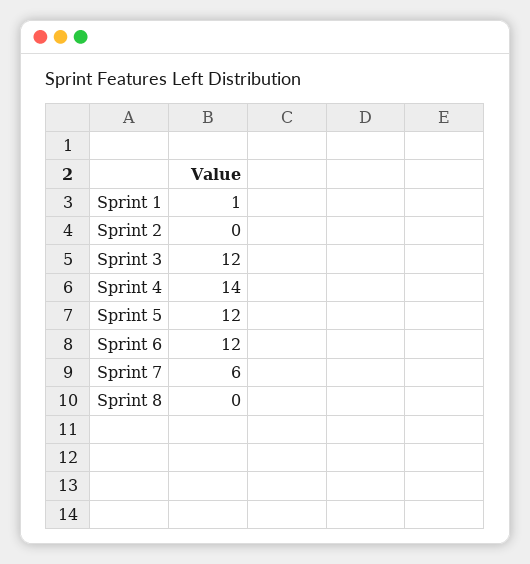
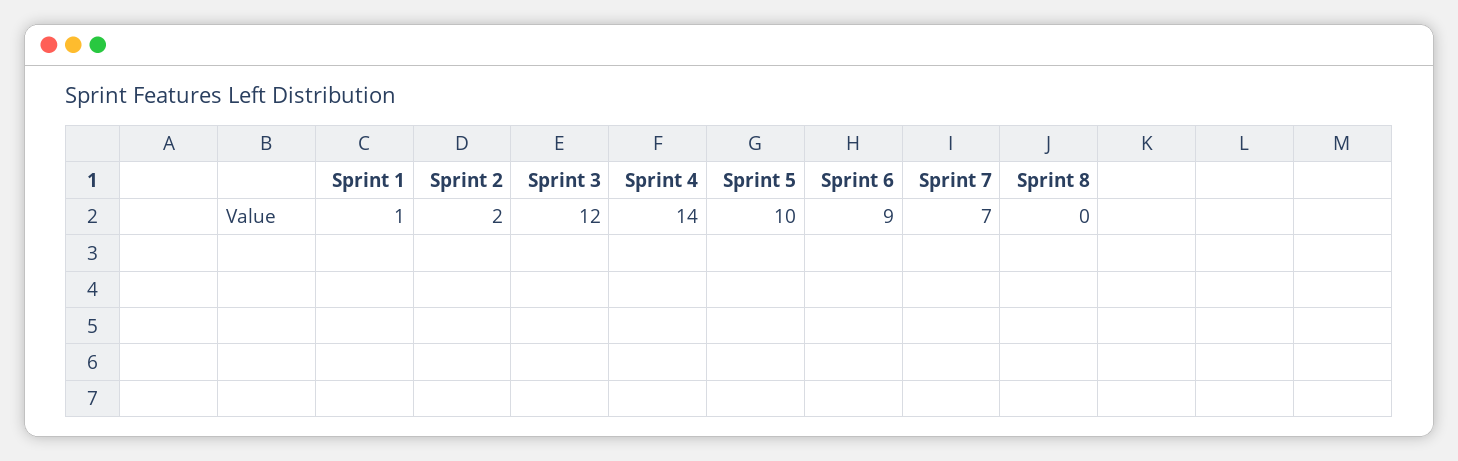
  {
    "Sprint 1": 1,
-   "Sprint 2": 0,
+   "Sprint 2": 2,
    "Sprint 3": 12,
    "Sprint 4": 14,
-   "Sprint 5": 12,
+   "Sprint 5": 10,
-   "Sprint 6": 12,
+   "Sprint 6": 9,
-   "Sprint 7": 6,
+   "Sprint 7": 7,
    "Sprint 8": 0
  }

